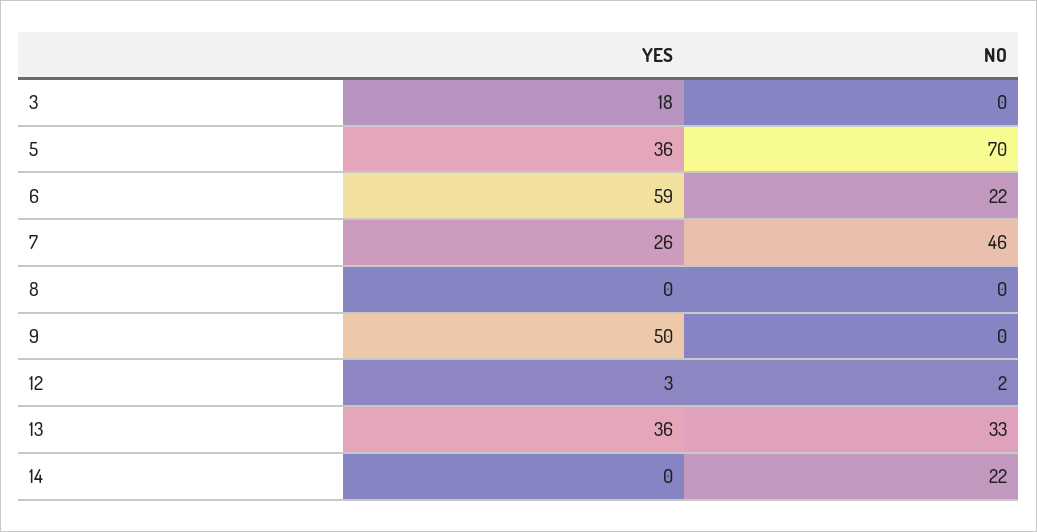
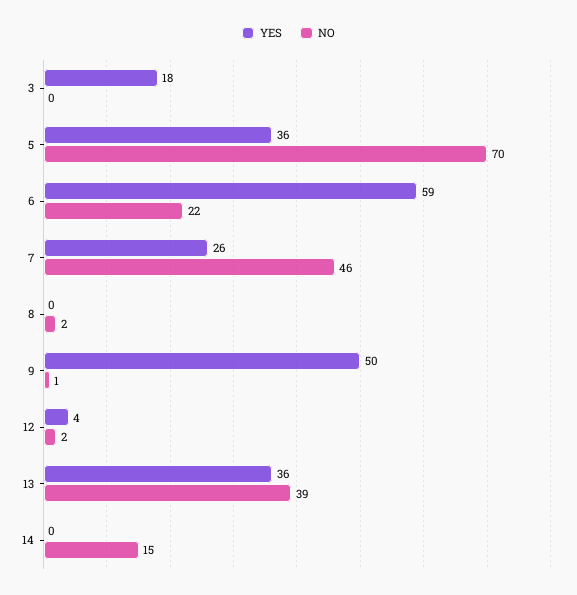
  {
    "YES": {
      "3": 18,
      "5": 36,
      "6": 59,
      "7": 26,
      "8": 0,
      "9": 50,
-     "12": 3,
+     "12": 4,
      "13": 36,
      "14": 0
    },
    "NO": {
      "3": 0,
      "5": 70,
      "6": 22,
      "7": 46,
-     "8": 0,
+     "8": 2,
-     "9": 0,
+     "9": 1,
      "12": 2,
-     "13": 33,
+     "13": 39,
-     "14": 22
+     "14": 15
    }
  }

